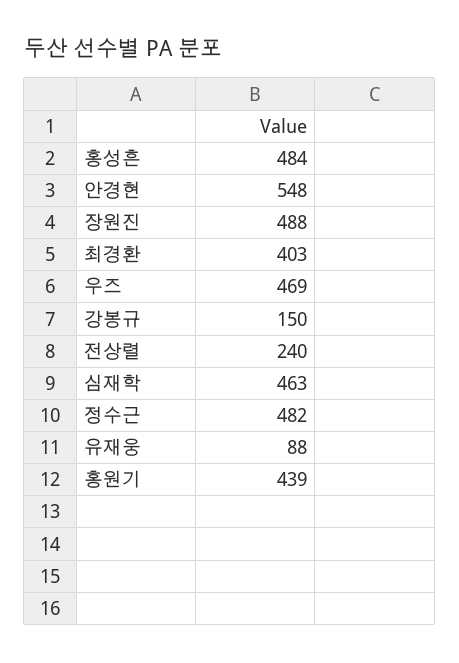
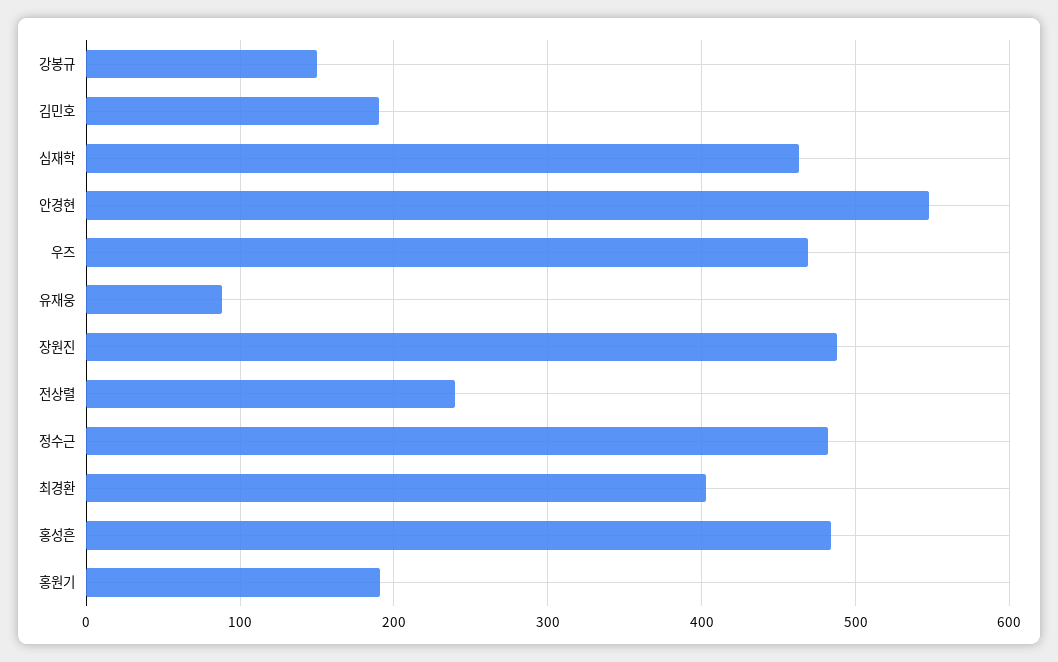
  {
    "홍성흔": 484,
    "안경현": 548,
    "장원진": 488,
    "최경환": 403,
    "우즈": 469,
    "강봉규": 150,
    "전상렬": 240,
    "심재학": 463,
    "정수근": 482,
    "유재웅": 88,
-   "홍원기": 439
+   "홍원기": 190,
+   "김민호": 190
  }

